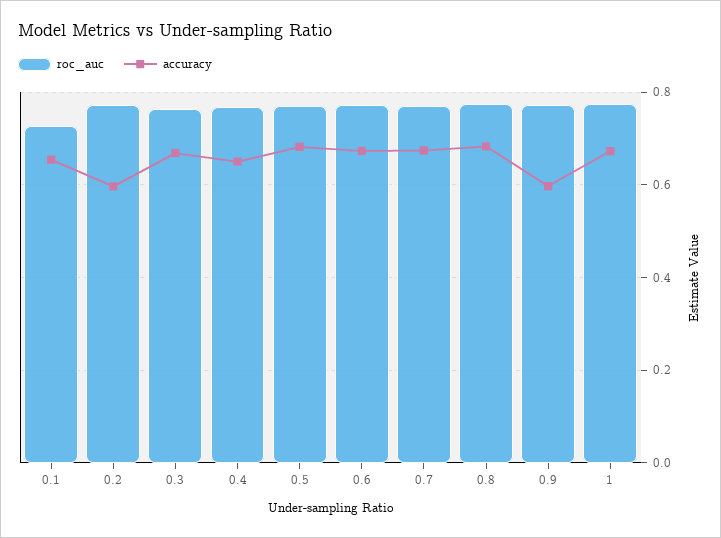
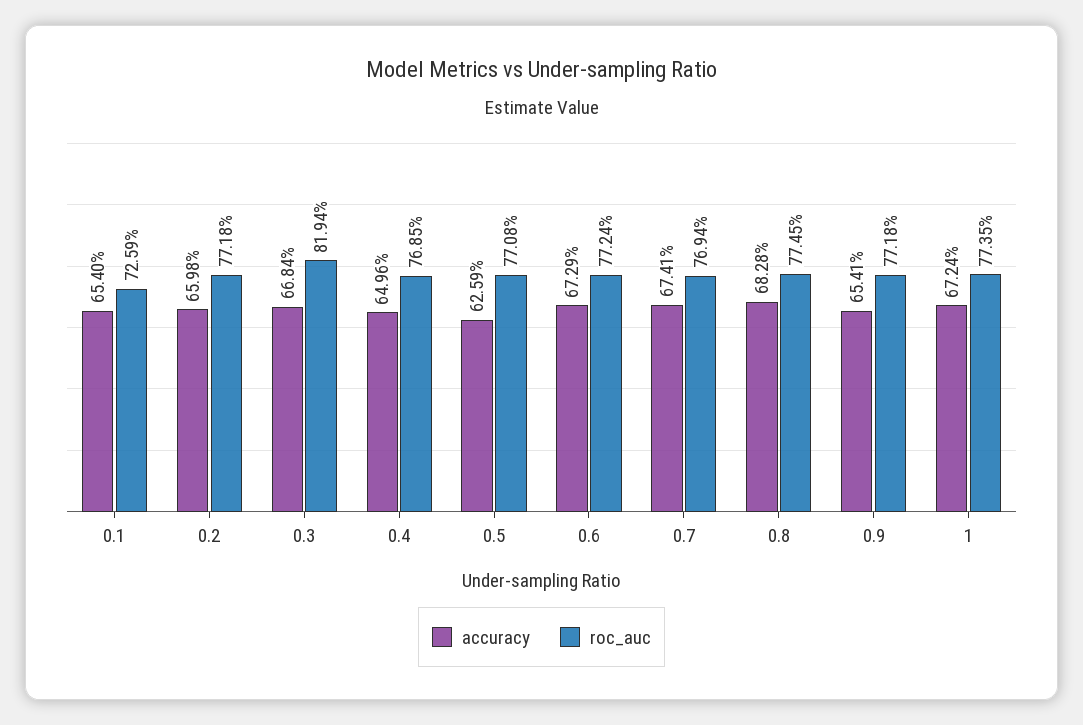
  {
    "roc_auc": {
      "0.1": 0.7259,
      "0.2": 0.7718,
-     "0.3": 0.76,
+     "0.3": 0.8194,
      "0.4": 0.7685,
      "0.5": 0.7708,
      "0.6": 0.7724,
      "0.7": 0.7694,
      "0.8": 0.7745,
      "0.9": 0.7718,
      "1": 0.7735
    },
    "accuracy": {
      "0.1": 0.654,
-     "0.2": 0.6,
+     "0.2": 0.6598,
      "0.3": 0.6684,
      "0.4": 0.6496,
-     "0.5": 0.68,
+     "0.5": 0.6259,
      "0.6": 0.6729,
      "0.7": 0.6741,
      "0.8": 0.6828,
-     "0.9": 0.6,
+     "0.9": 0.6541,
      "1": 0.6724
    }
  }

